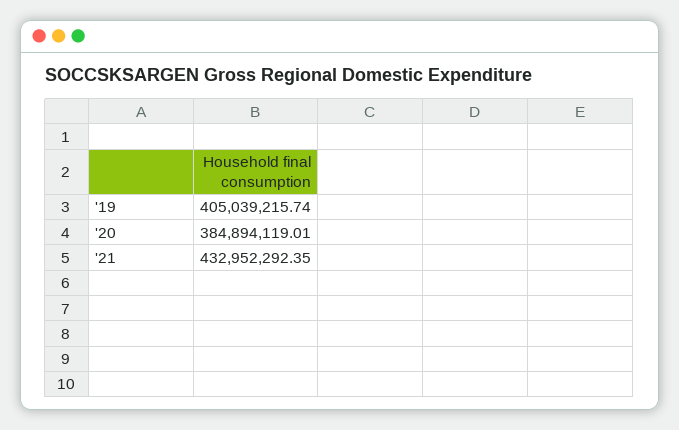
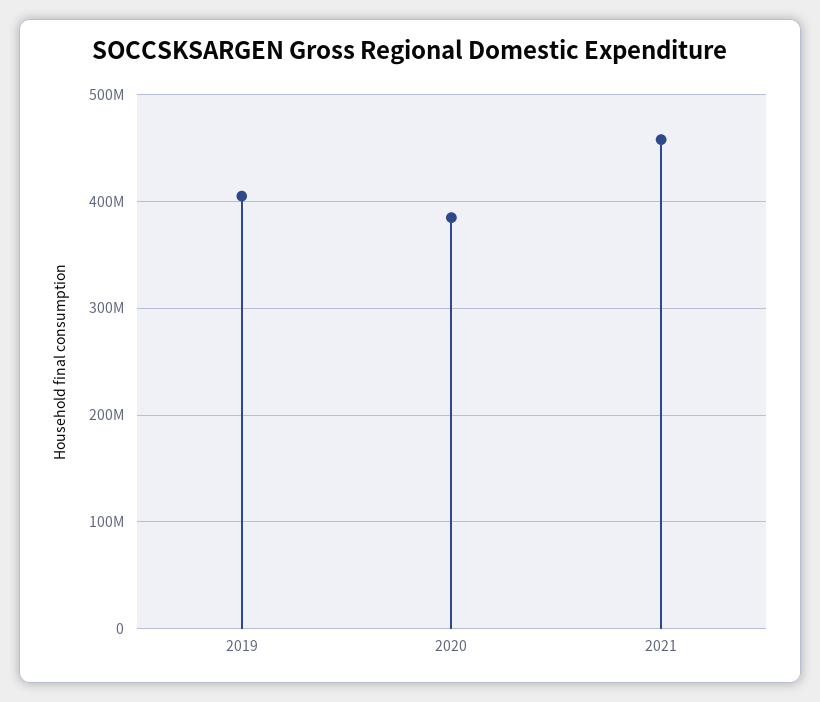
  {
    "'19": 405039215.74,
    "'20": 384894119.01,
-   "'21": 432952292.35
+   "'21": 460000000
  }

